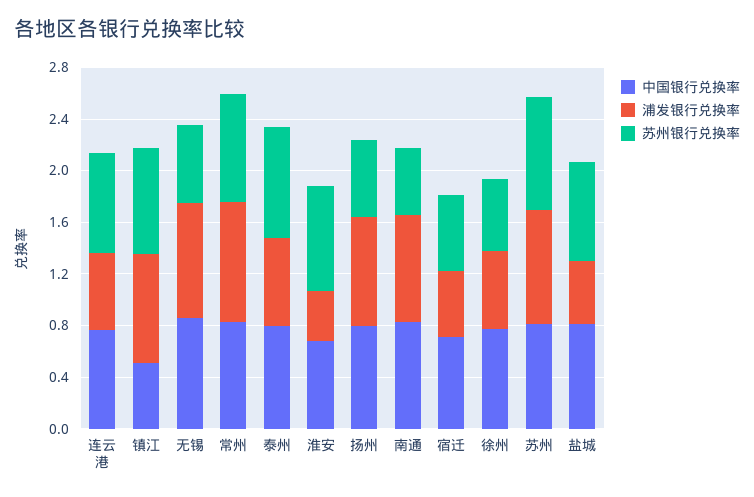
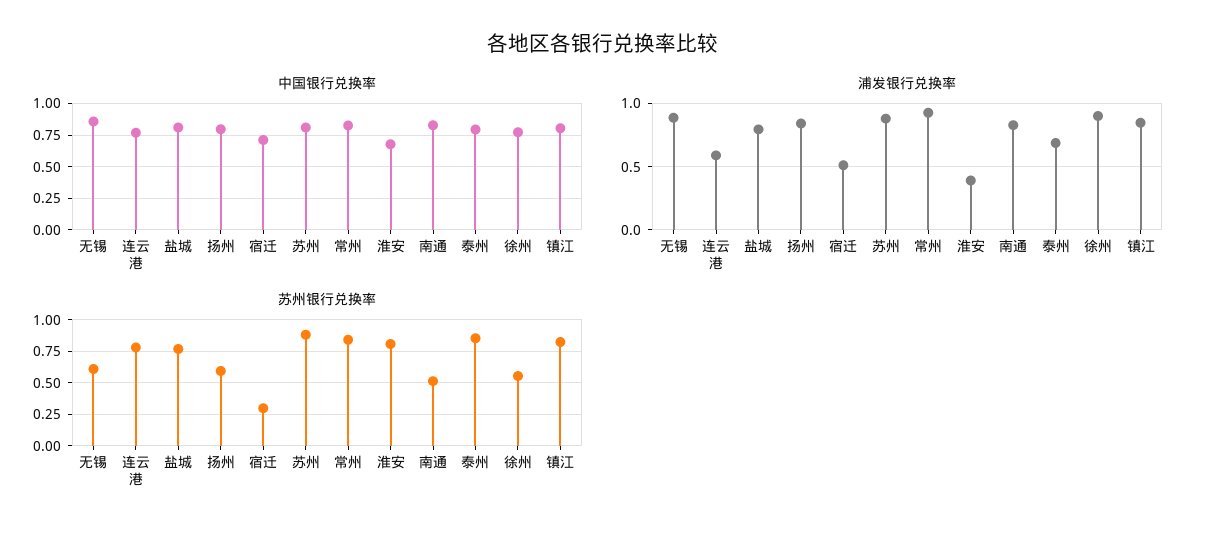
  {
    "中国银行兑换率": {
      "连云港": 0.75,
-     "镇江": 0.5,
+     "镇江": 0.8,
      "无锡": 0.85,
      "常州": 0.85,
      "泰州": 0.8,
      "淮安": 0.7,
      "扬州": 0.8,
      "南通": 0.85,
      "宿迁": 0.7,
      "徐州": 0.75,
      "苏州": 0.8,
      "盐城": 0.8
    },
    "浦发银行兑换率": {
      "连云港": 0.6,
      "镇江": 0.85,
      "无锡": 0.9,
      "常州": 0.95,
      "泰州": 0.7,
      "淮安": 0.4,
      "扬州": 0.85,
      "南通": 0.85,
      "宿迁": 0.5,
-     "徐州": 0.6,
+     "徐州": 0.9,
      "苏州": 0.9,
-     "盐城": 0.5
+     "盐城": 0.8
    },
    "苏州银行兑换率": {
      "连云港": 0.8,
      "镇江": 0.8,
      "无锡": 0.6,
      "常州": 0.85,
      "泰州": 0.85,
      "淮安": 0.8,
      "扬州": 0.6,
      "南通": 0.5,
-     "宿迁": 0.6,
+     "宿迁": 0.3,
      "徐州": 0.55,
      "苏州": 0.9,
      "盐城": 0.75
    }
  }

